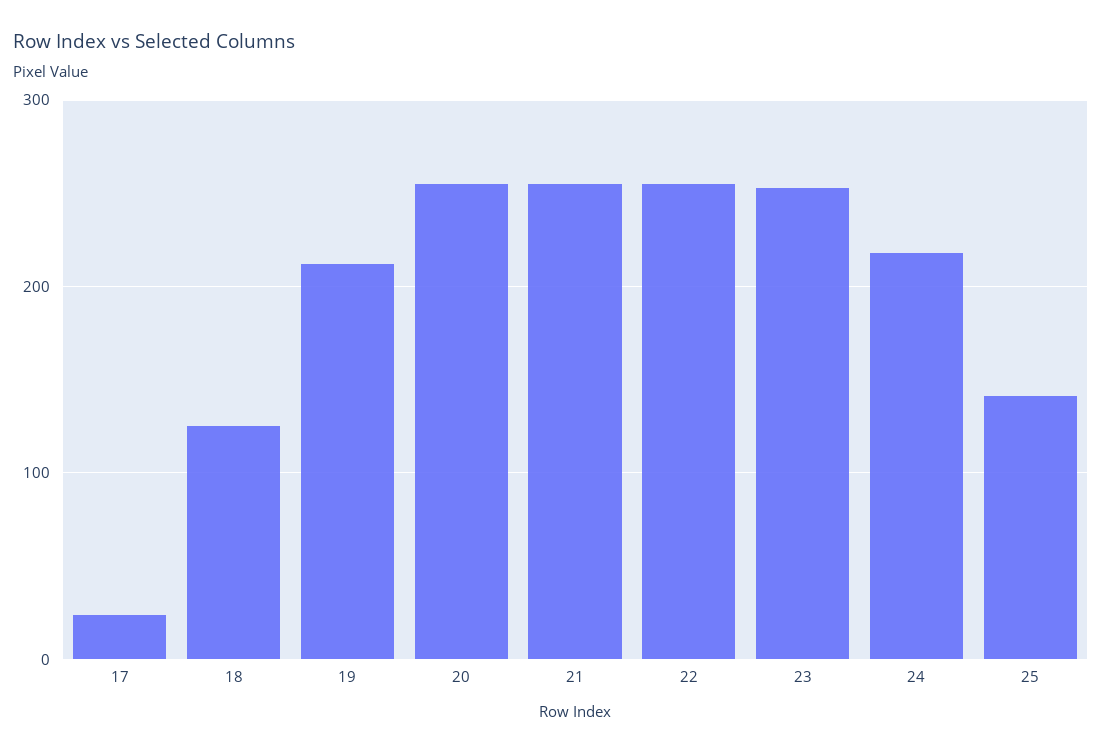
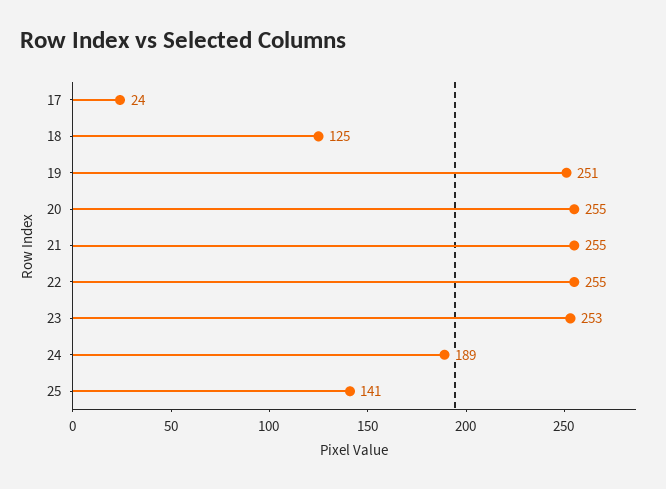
  {
    "17": 24,
    "18": 125,
-   "19": 210,
+   "19": 251,
    "20": 255,
    "21": 255,
    "22": 255,
    "23": 253,
-   "24": 220,
+   "24": 189,
    "25": 141
  }

